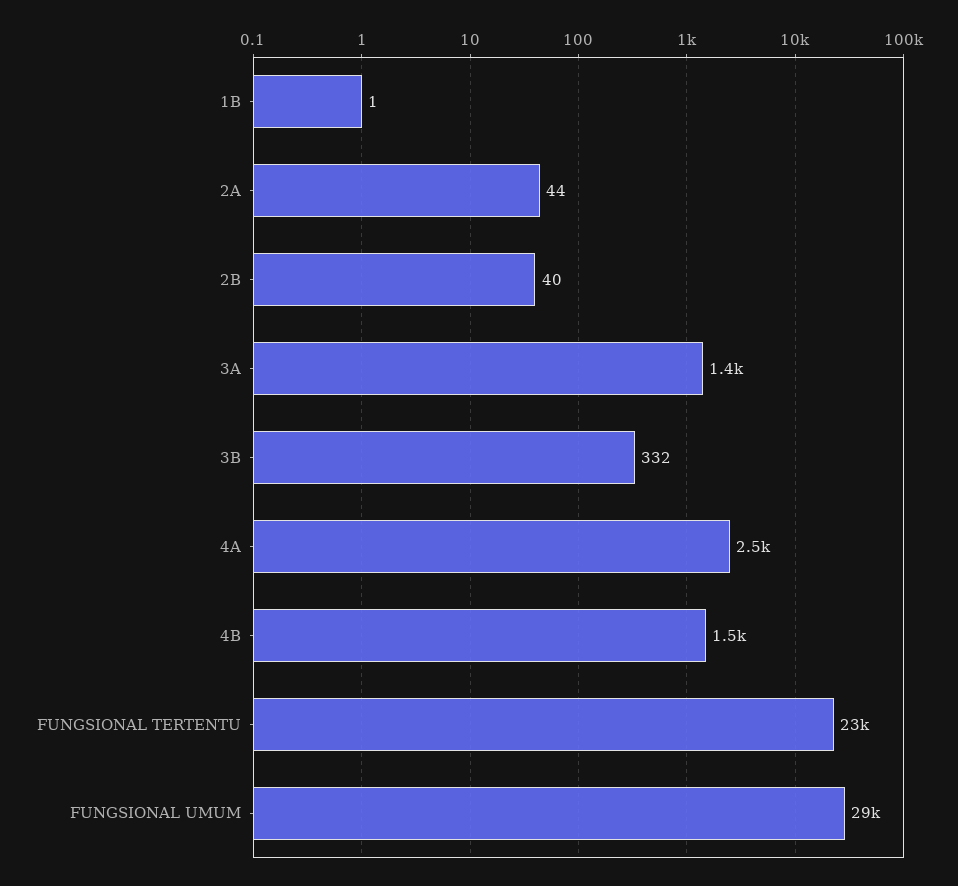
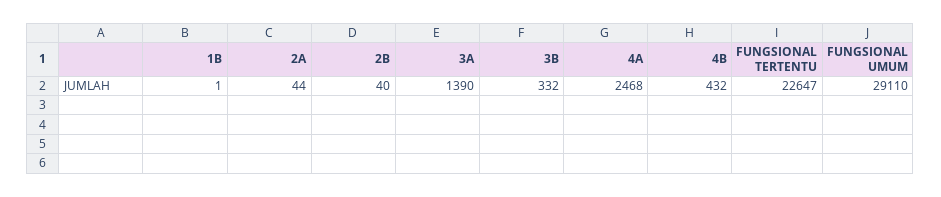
  {
    "1B": 1,
    "2A": 44,
    "2B": 40,
    "3A": 1390,
    "3B": 332,
    "4A": 2468,
-   "4B": 1500,
+   "4B": 432,
    "FUNGSIONAL TERTENTU": 22647,
    "FUNGSIONAL UMUM": 29110
  }

